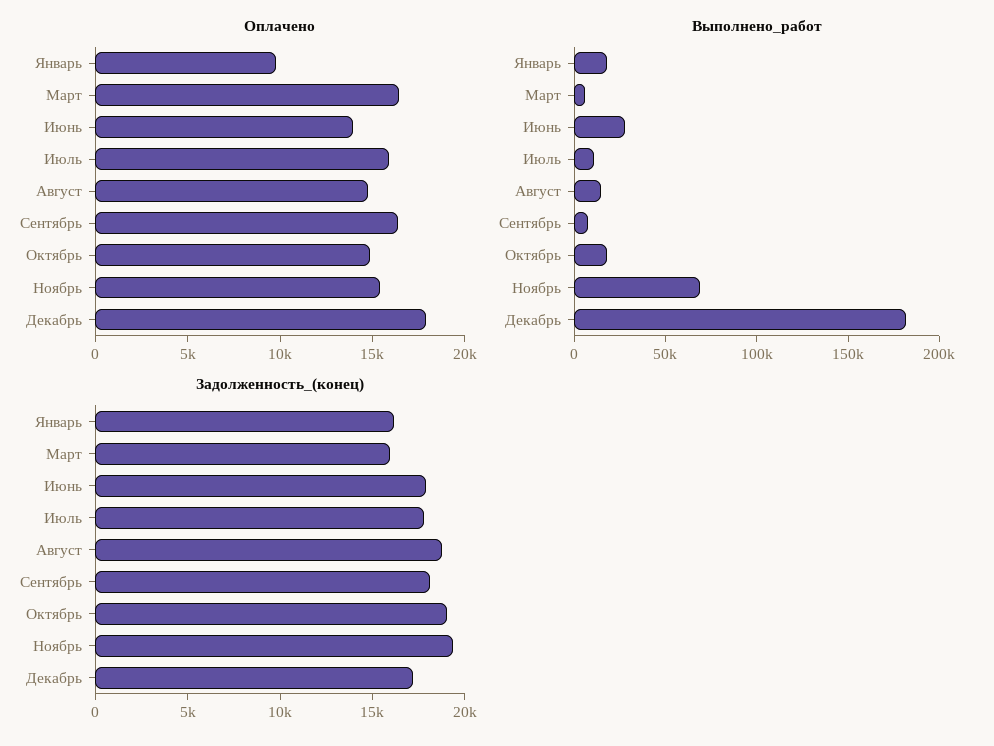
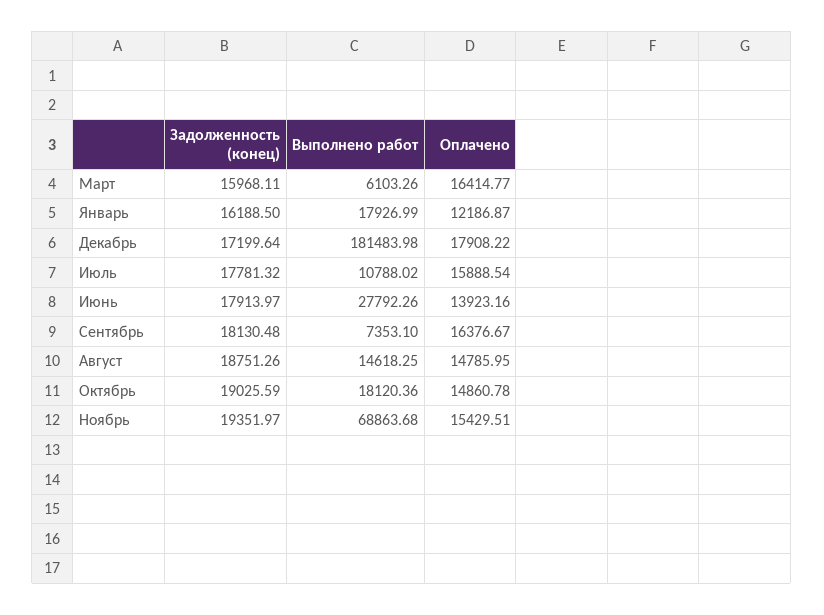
  {
    "Оплачено": {
-     "Январь": 10000,
+     "Январь": 12186.87,
      "Март": 16414.77,
      "Июнь": 13923.16,
      "Июль": 15888.54,
      "Август": 14785.95,
      "Сентябрь": 16376.67,
      "Октябрь": 14860.78,
      "Ноябрь": 15429.51,
      "Декабрь": 17908.22
    },
    "Выполнено_работ": {
      "Январь": 17926.99,
      "Март": 6103.26,
      "Июнь": 27792.26,
      "Июль": 10788.02,
      "Август": 14618.25,
      "Сентябрь": 7353.1,
      "Октябрь": 18120.36,
      "Ноябрь": 68863.68,
      "Декабрь": 181483.98
    },
    "Задолженность_(конец)": {
      "Январь": 16188.5,
      "Март": 15968.11,
      "Июнь": 17913.97,
      "Июль": 17781.32,
      "Август": 18751.26,
      "Сентябрь": 18130.48,
      "Октябрь": 19025.59,
      "Ноябрь": 19351.97,
      "Декабрь": 17199.64
    }
  }

